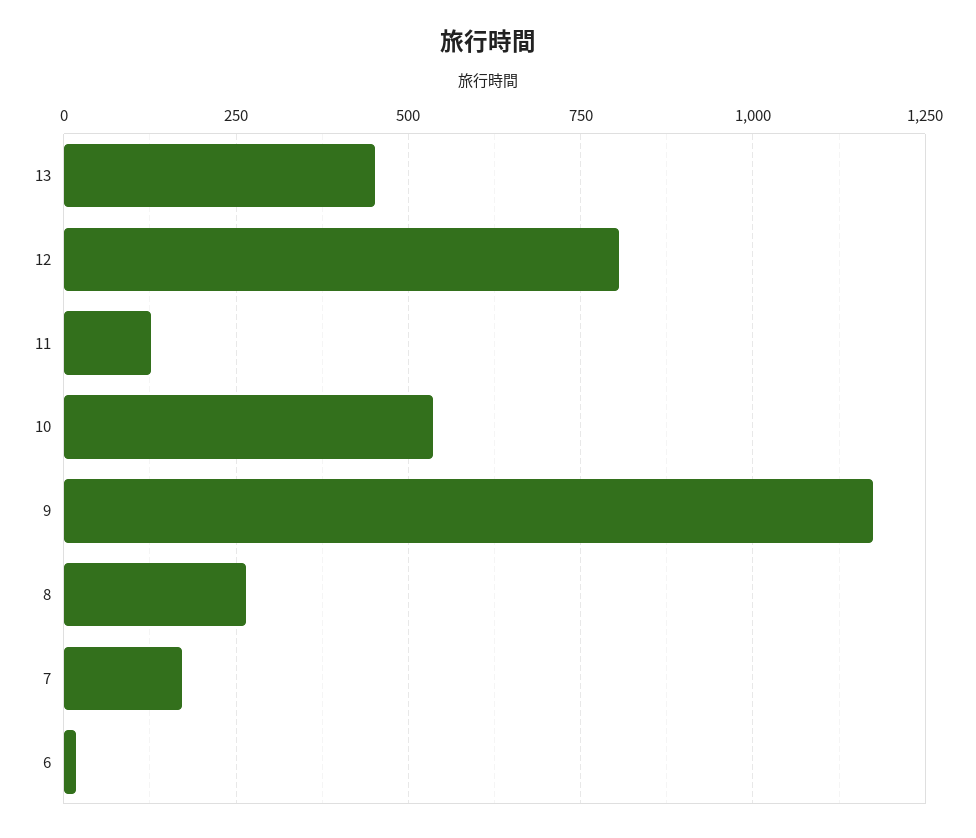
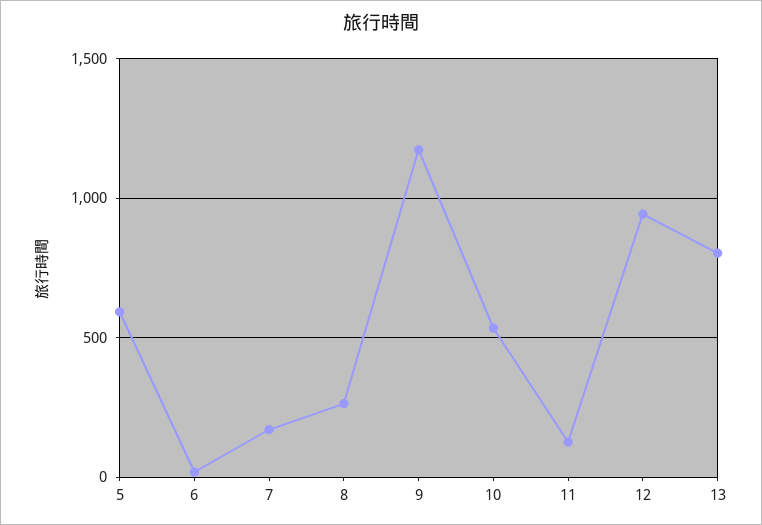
  {
-   "13": 450,
+   "13": 800,
-   "12": 800,
+   "12": 950,
    "11": 125,
    "10": 525,
    "9": 1175,
    "8": 275,
    "7": 175,
-   "6": 25
+   "6": 25,
+   "5": 600
  }

